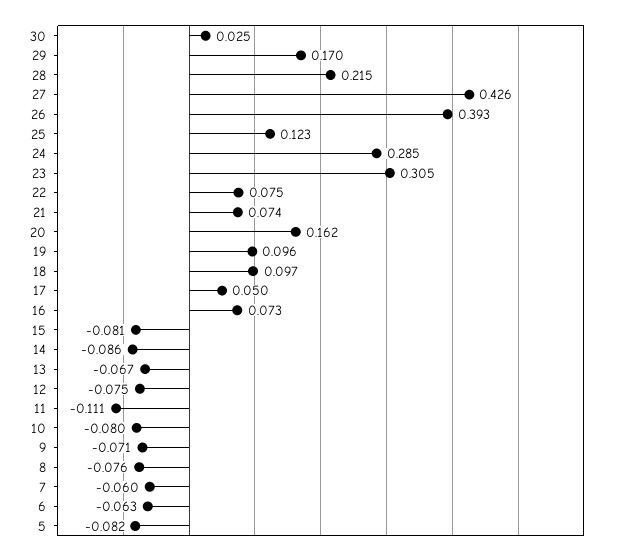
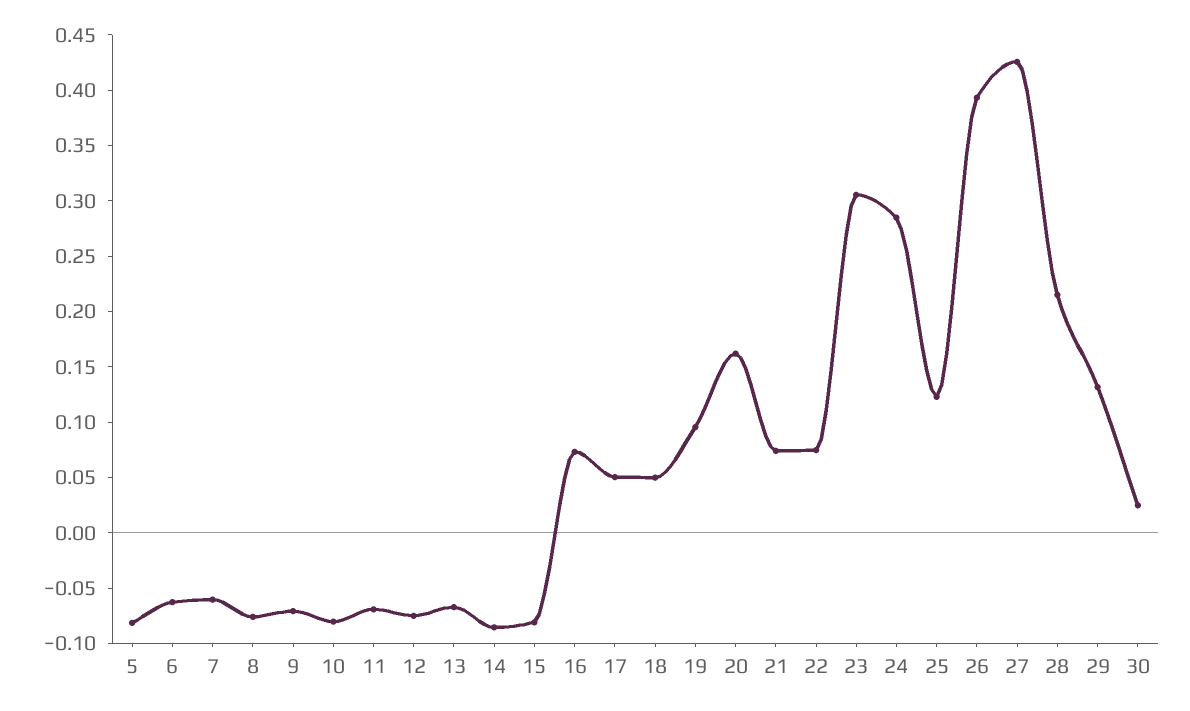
  {
    "30": 0.025,
-   "29": 0.17,
+   "29": 0.13,
    "28": 0.215,
    "27": 0.426,
    "26": 0.393,
    "25": 0.123,
    "24": 0.285,
    "23": 0.305,
    "22": 0.075,
    "21": 0.074,
    "20": 0.162,
    "19": 0.096,
-   "18": 0.097,
+   "18": 0.05,
    "17": 0.05,
    "16": 0.073,
    "15": -0.081,
    "14": -0.086,
    "13": -0.067,
    "12": -0.075,
-   "11": -0.111,
+   "11": -0.07,
    "10": -0.08,
    "9": -0.071,
    "8": -0.076,
    "7": -0.06,
    "6": -0.063,
    "5": -0.082
  }

